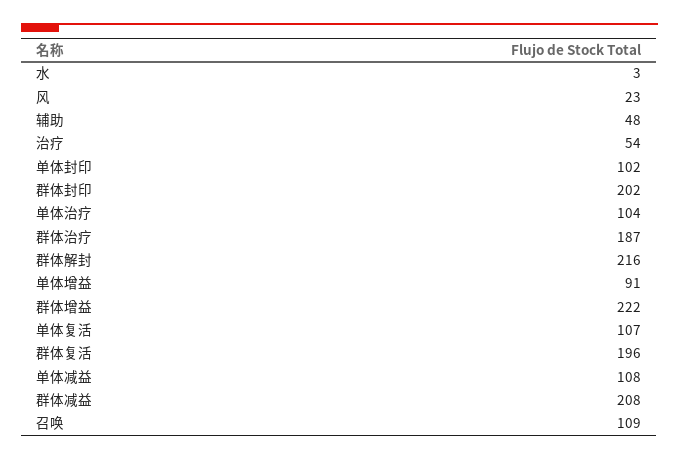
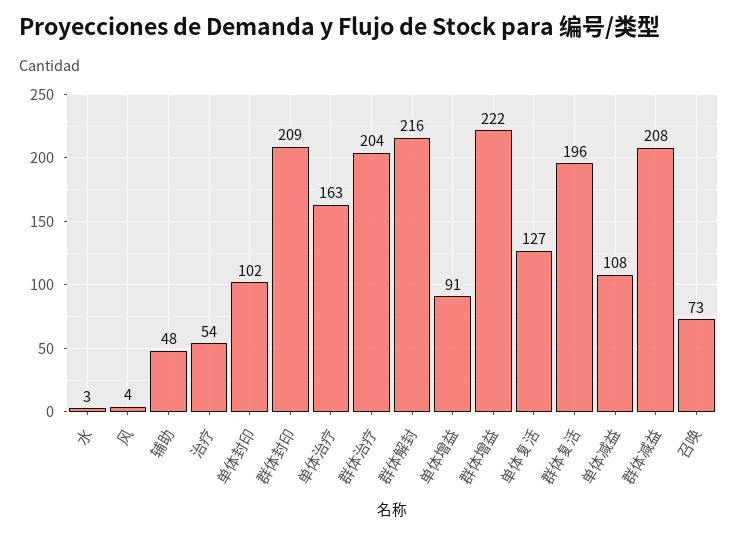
  {
    "水": 3,
-   "风": 23,
+   "风": 4,
    "辅助": 48,
    "治疗": 54,
    "单体封印": 102,
-   "群体封印": 202,
+   "群体封印": 209,
-   "单体治疗": 104,
+   "单体治疗": 163,
-   "群体治疗": 187,
+   "群体治疗": 204,
    "群体解封": 216,
    "单体增益": 91,
    "群体增益": 222,
-   "单体复活": 107,
+   "单体复活": 127,
    "群体复活": 196,
    "单体减益": 108,
    "群体减益": 208,
-   "召唤": 109
+   "召唤": 73
  }

